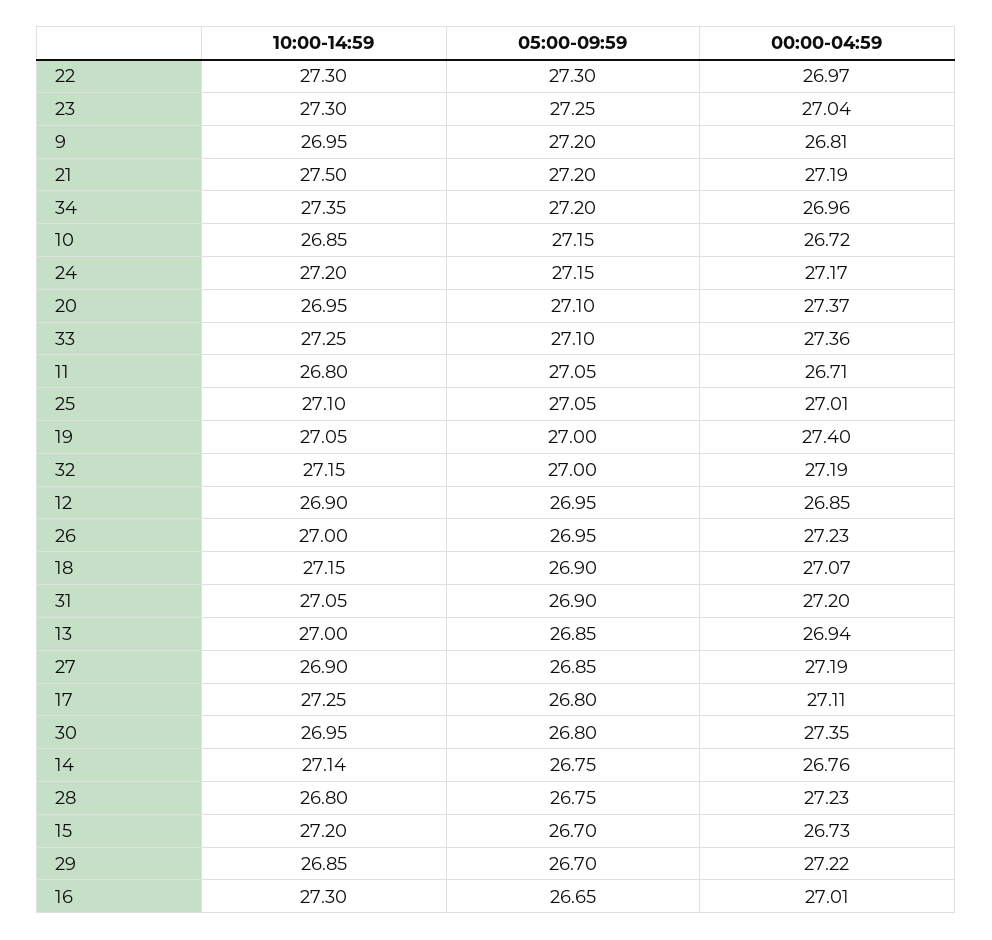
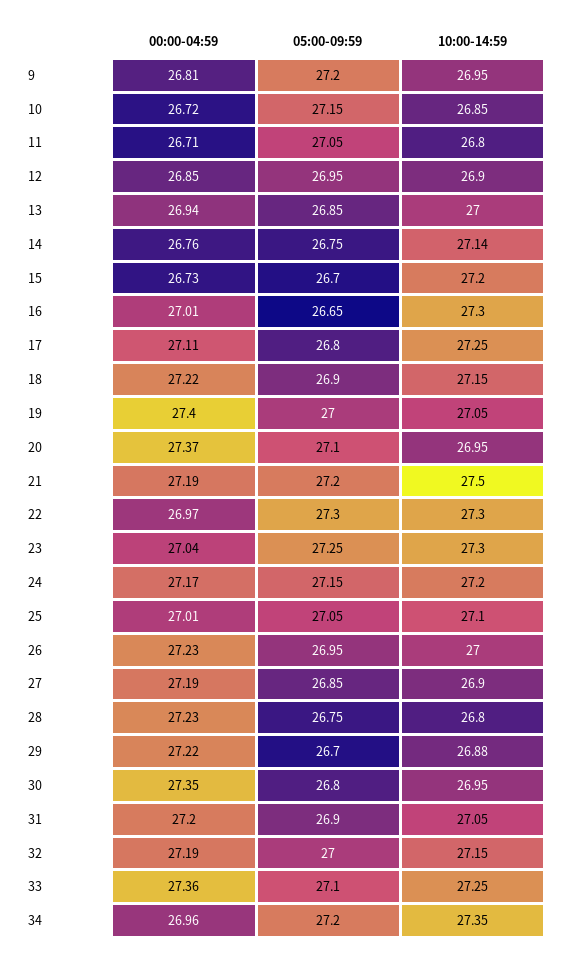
  {
    "10:00-14:59": {
      "22": 27.3,
      "23": 27.3,
      "9": 26.95,
      "21": 27.5,
      "34": 27.35,
      "10": 26.85,
      "24": 27.2,
      "20": 26.95,
      "33": 27.25,
      "11": 26.8,
      "25": 27.1,
      "19": 27.05,
      "32": 27.15,
      "12": 26.9,
      "26": 27,
      "18": 27.15,
      "31": 27.05,
      "13": 27,
      "27": 26.9,
      "17": 27.25,
      "30": 26.95,
      "14": 27.14,
      "28": 26.8,
      "15": 27.2,
-     "29": 26.85,
+     "29": 26.88,
      "16": 27.3
    },
    "05:00-09:59": {
      "22": 27.3,
      "23": 27.25,
      "9": 27.2,
      "21": 27.2,
      "34": 27.2,
      "10": 27.15,
      "24": 27.15,
      "20": 27.1,
      "33": 27.1,
      "11": 27.05,
      "25": 27.05,
      "19": 27,
      "32": 27,
      "12": 26.95,
      "26": 26.95,
      "18": 26.9,
      "31": 26.9,
      "13": 26.85,
      "27": 26.85,
      "17": 26.8,
      "30": 26.8,
      "14": 26.75,
      "28": 26.75,
      "15": 26.7,
      "29": 26.7,
      "16": 26.65
    },
    "00:00-04:59": {
      "22": 26.97,
      "23": 27.04,
      "9": 26.81,
      "21": 27.19,
      "34": 26.96,
      "10": 26.72,
      "24": 27.17,
      "20": 27.37,
      "33": 27.36,
      "11": 26.71,
      "25": 27.01,
      "19": 27.4,
      "32": 27.19,
      "12": 26.85,
      "26": 27.23,
-     "18": 27.07,
+     "18": 27.22,
      "31": 27.2,
      "13": 26.94,
      "27": 27.19,
      "17": 27.11,
      "30": 27.35,
      "14": 26.76,
      "28": 27.23,
      "15": 26.73,
      "29": 27.22,
      "16": 27.01
    }
  }

